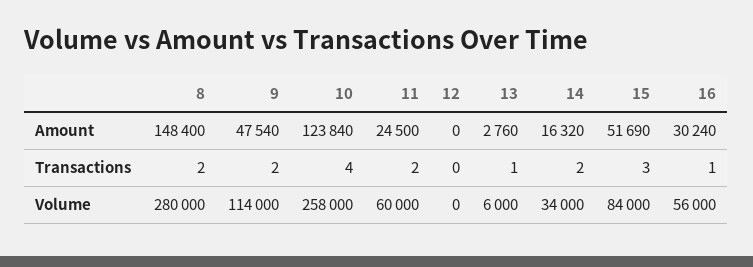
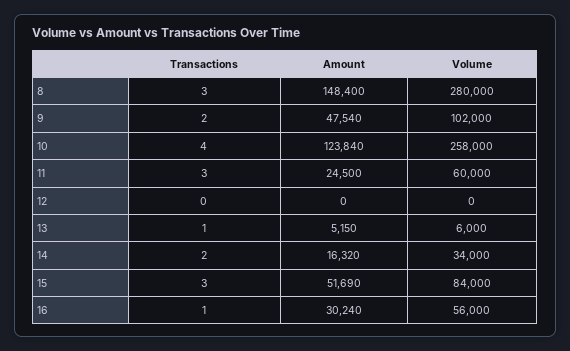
  {
    "8": {
      "Amount": 148400,
-     "Transactions": 2,
+     "Transactions": 3,
      "Volume": 280000
    },
    "9": {
      "Amount": 47540,
      "Transactions": 2,
-     "Volume": 114000
+     "Volume": 102000
    },
    "10": {
      "Amount": 123840,
      "Transactions": 4,
      "Volume": 258000
    },
    "11": {
      "Amount": 24500,
-     "Transactions": 2,
+     "Transactions": 3,
      "Volume": 60000
    },
    "12": {
      "Amount": 0,
      "Transactions": 0,
      "Volume": 0
    },
    "13": {
-     "Amount": 2760,
+     "Amount": 5150,
      "Transactions": 1,
      "Volume": 6000
    },
    "14": {
      "Amount": 16320,
      "Transactions": 2,
      "Volume": 34000
    },
    "15": {
      "Amount": 51690,
      "Transactions": 3,
      "Volume": 84000
    },
    "16": {
      "Amount": 30240,
      "Transactions": 1,
      "Volume": 56000
    }
  }

